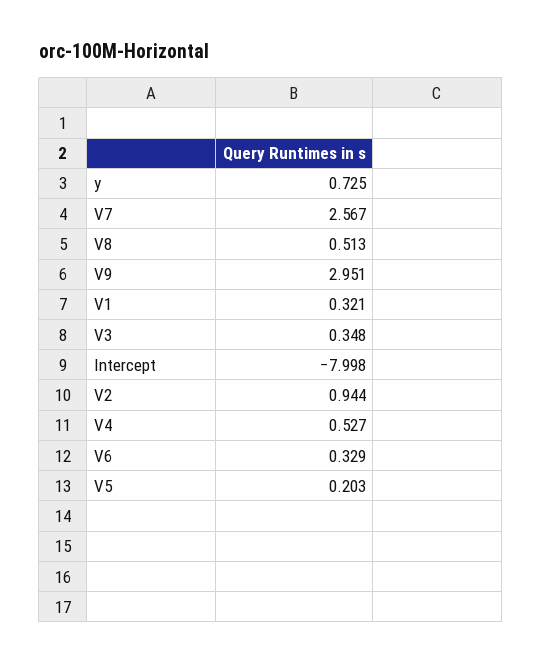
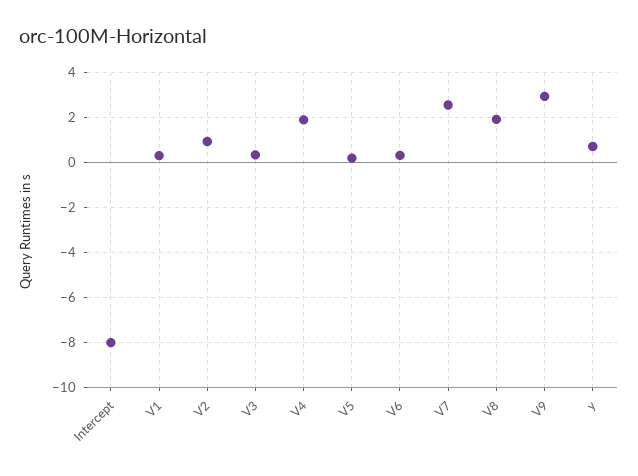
  {
    "y": 0.725,
    "V7": 2.567,
-   "V8": 0.513,
+   "V8": 2,
    "V9": 2.951,
    "V1": 0.321,
    "V3": 0.348,
    "Intercept": -7.998,
    "V2": 0.944,
-   "V4": 0.527,
+   "V4": 2,
    "V6": 0.329,
    "V5": 0.203
  }

